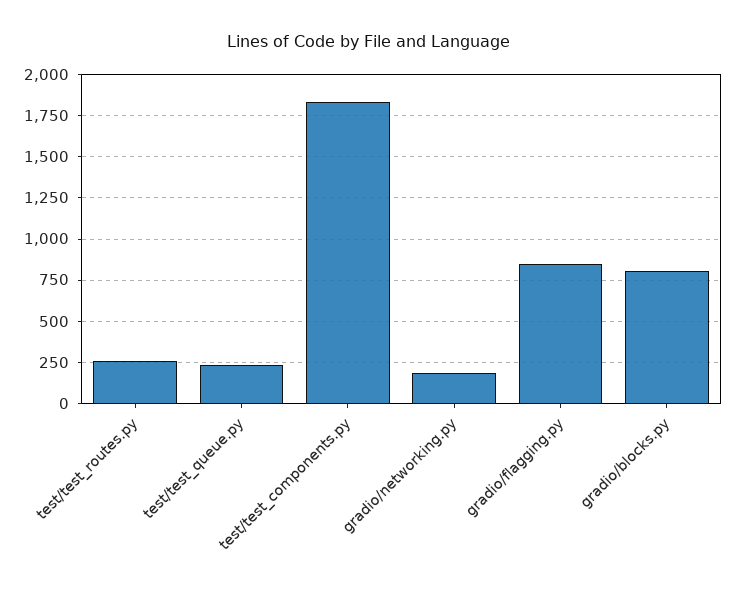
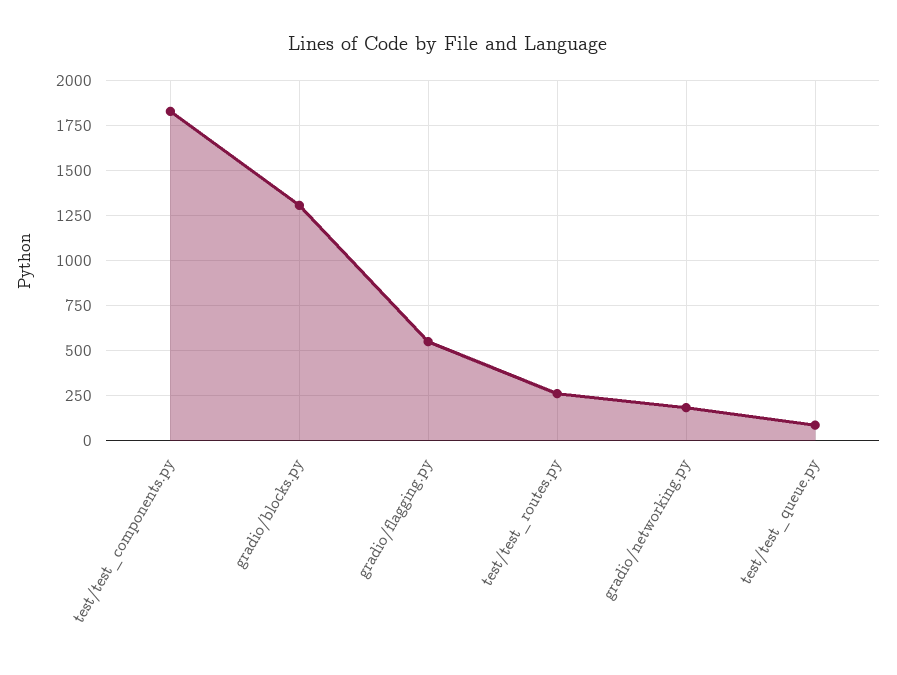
  {
    "test/test_routes.py": 250,
-   "test/test_queue.py": 250,
+   "test/test_queue.py": 100,
    "test/test_components.py": 1850,
    "gradio/networking.py": 200,
-   "gradio/flagging.py": 850,
+   "gradio/flagging.py": 550,
-   "gradio/blocks.py": 800
+   "gradio/blocks.py": 1300
  }

